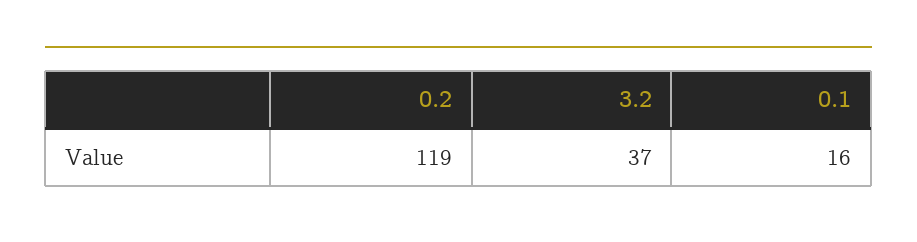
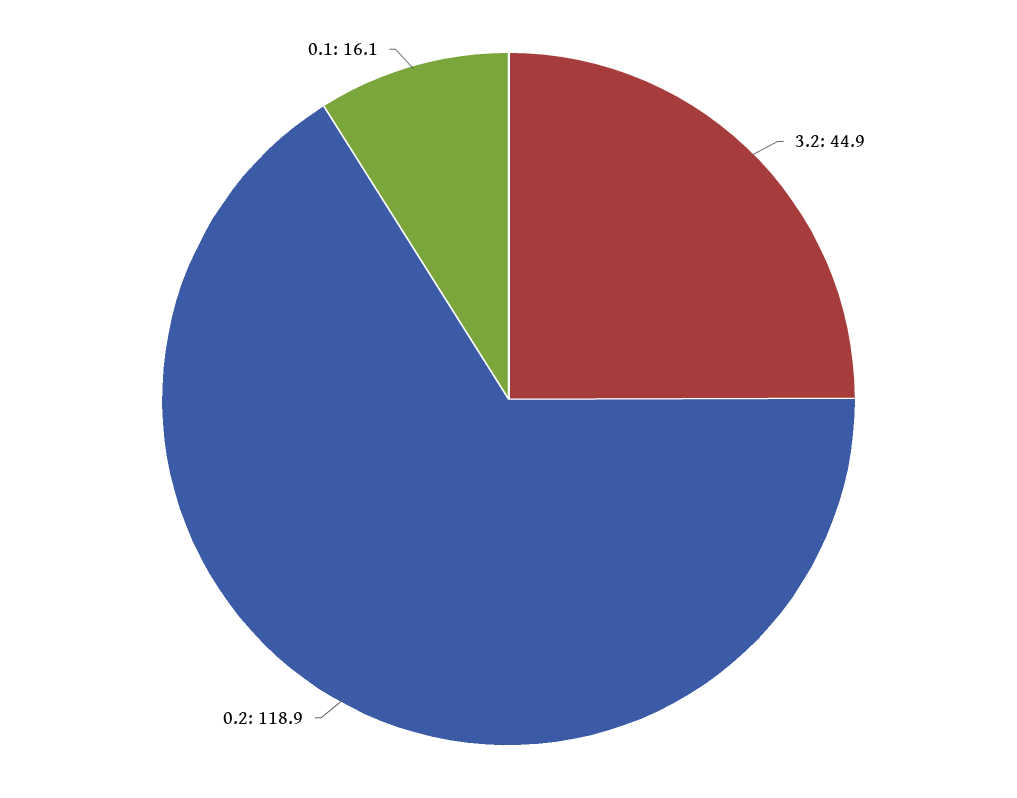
  {
    "0.2": 118.9,
-   "3.2": 37,
+   "3.2": 44.9,
    "0.1": 16.1
  }

